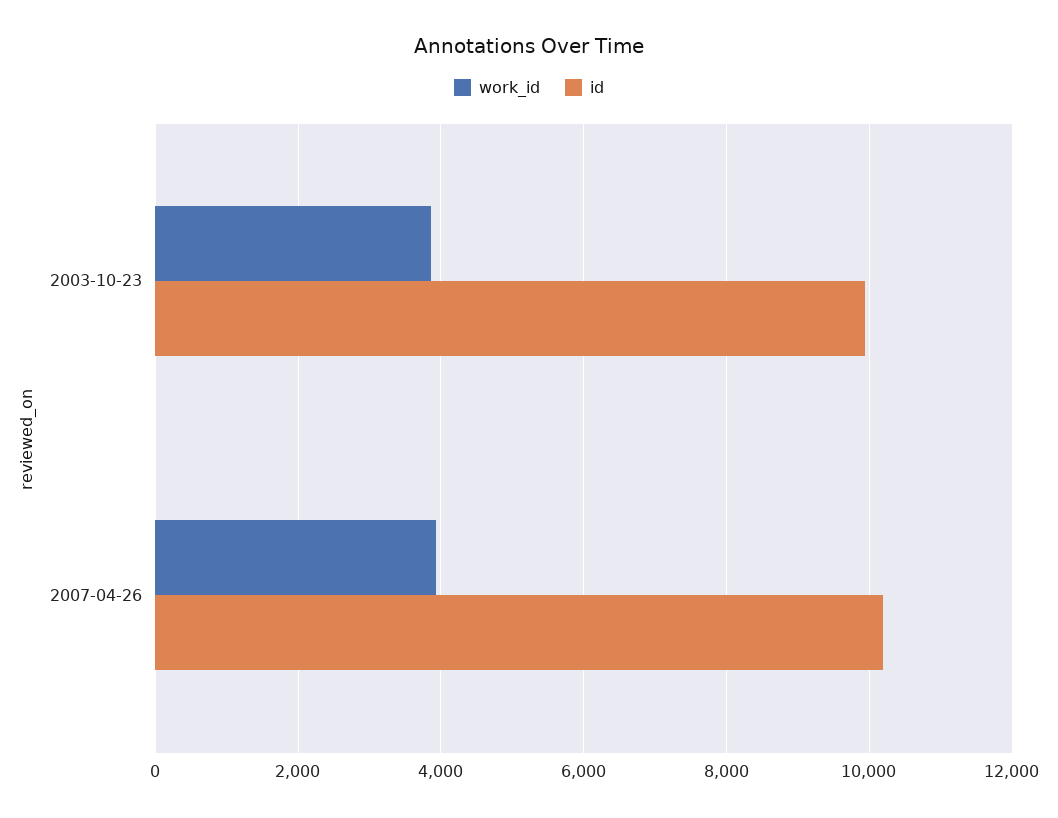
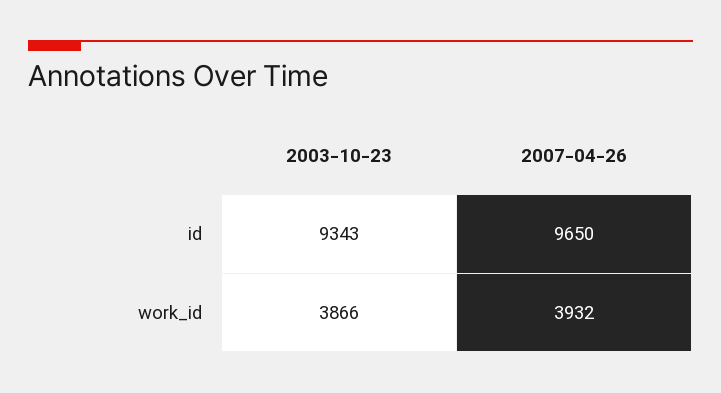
  {
    "work_id": {
      "2003-10-23": 3866,
      "2007-04-26": 3932
    },
    "id": {
-     "2003-10-23": 10000,
+     "2003-10-23": 9343,
-     "2007-04-26": 10200
+     "2007-04-26": 9650
    }
  }

